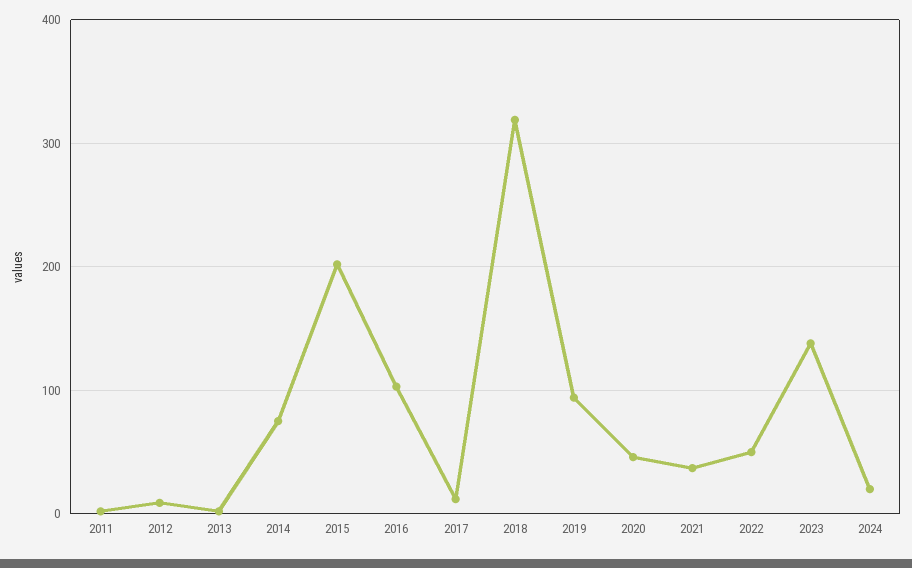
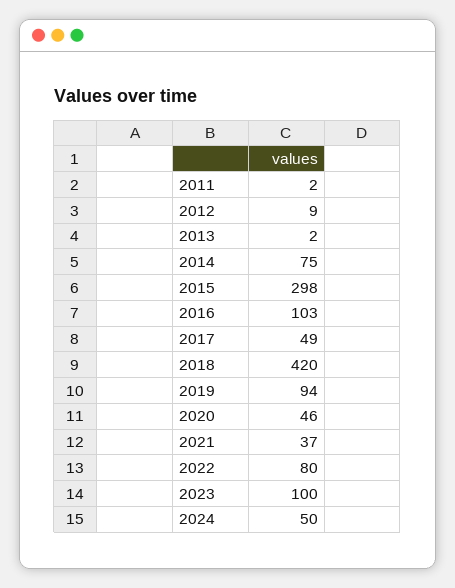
  {
    "2011": 2,
    "2012": 9,
    "2013": 2,
    "2014": 75,
-   "2015": 200,
+   "2015": 298,
    "2016": 103,
-   "2017": 10,
+   "2017": 49,
-   "2018": 320,
+   "2018": 420,
    "2019": 94,
    "2020": 46,
    "2021": 37,
-   "2022": 50,
+   "2022": 80,
-   "2023": 140,
+   "2023": 100,
-   "2024": 20
+   "2024": 50
  }

